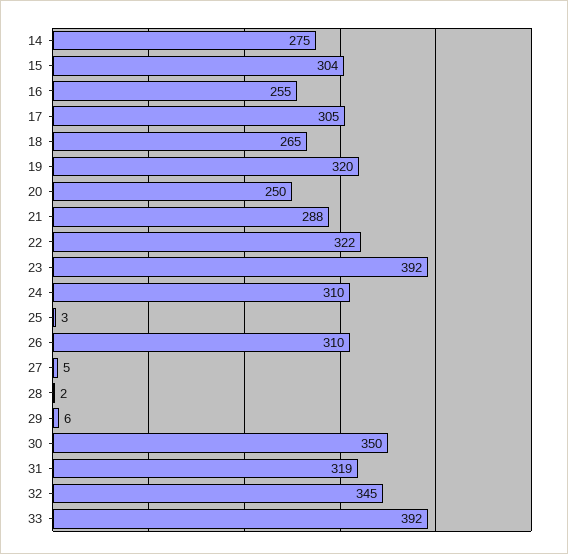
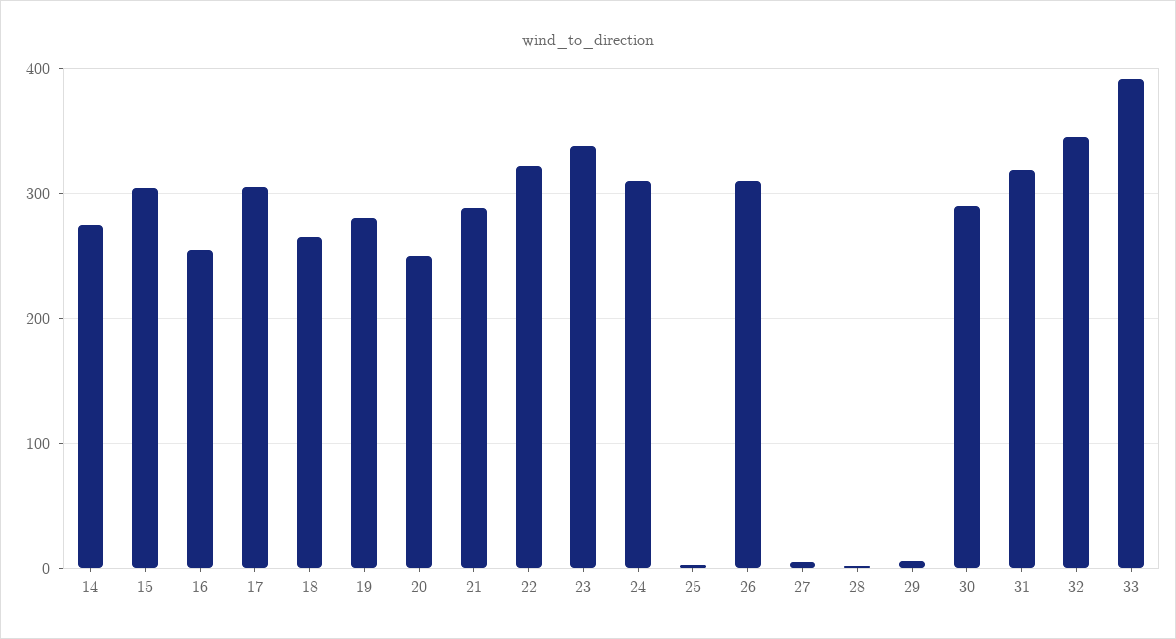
  {
    "14": 275,
    "15": 304,
    "16": 255,
    "17": 305,
    "18": 265,
-   "19": 320,
+   "19": 280,
    "20": 250,
    "21": 288,
    "22": 322,
-   "23": 392,
+   "23": 340,
    "24": 310,
    "25": 3,
    "26": 310,
    "27": 5,
    "28": 2,
    "29": 6,
-   "30": 350,
+   "30": 290,
    "31": 319,
    "32": 345,
    "33": 392
  }

